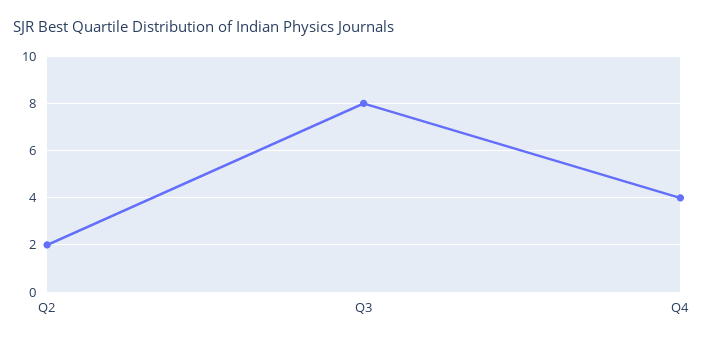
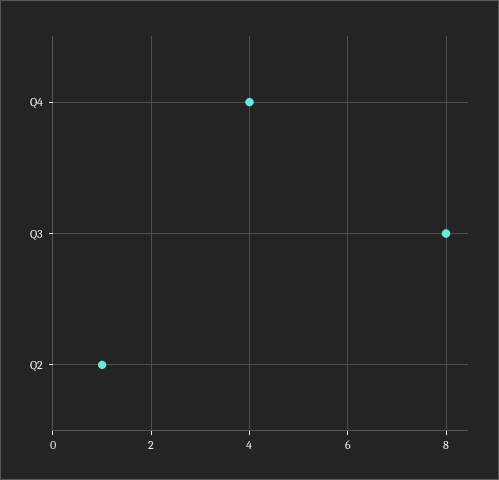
  {
-   "Q2": 2,
+   "Q2": 1,
    "Q3": 8,
    "Q4": 4
  }

